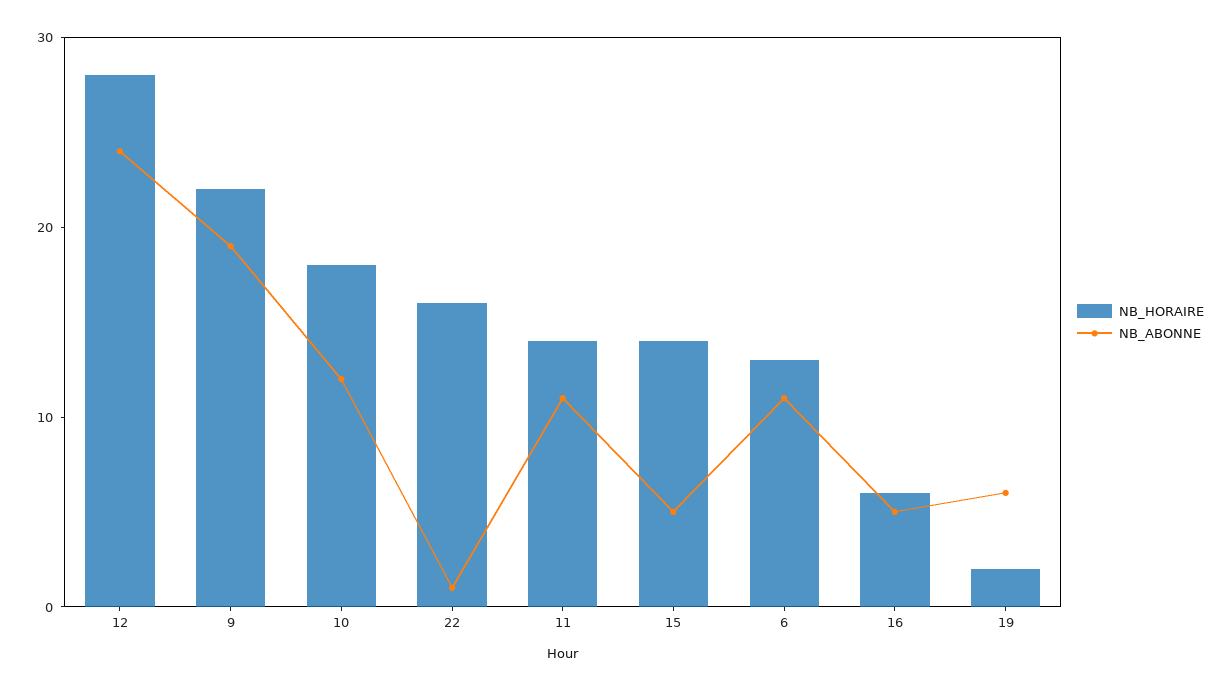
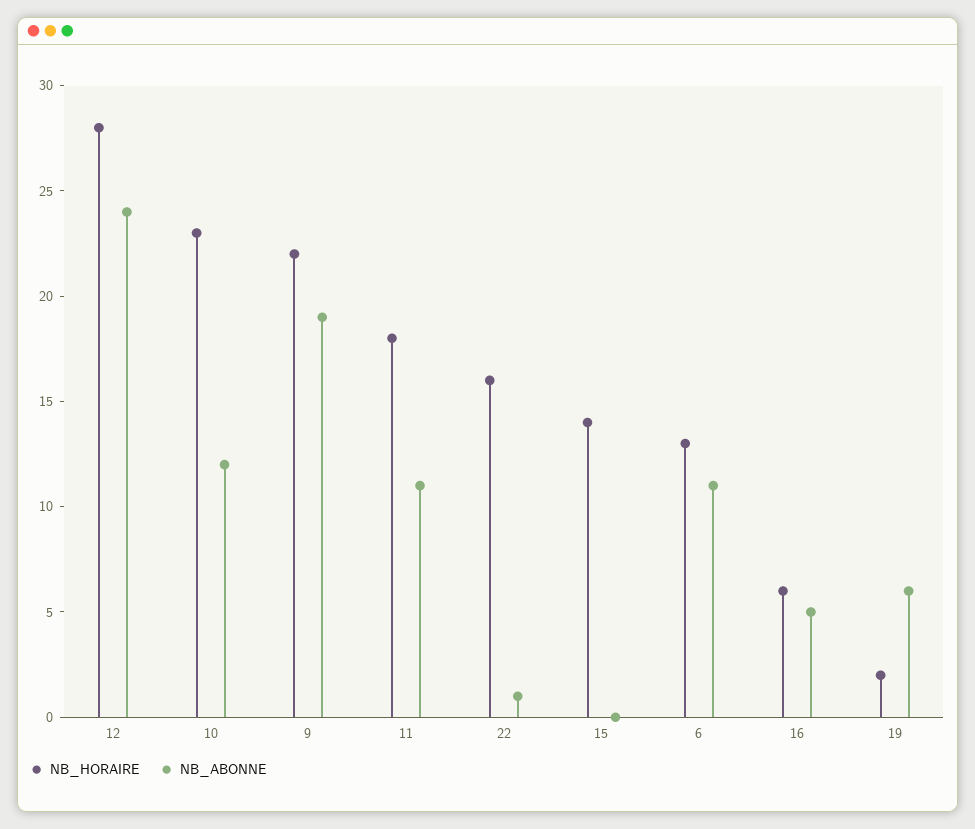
  {
    "NB_HORAIRE": {
      "12": 28,
      "9": 22,
-     "10": 18,
+     "10": 23,
      "22": 16,
-     "11": 14,
+     "11": 18,
      "15": 14,
      "6": 13,
      "16": 6,
      "19": 2
    },
    "NB_ABONNE": {
      "12": 24,
      "9": 19,
      "10": 12,
      "22": 1,
      "11": 11,
-     "15": 5,
+     "15": 0,
      "6": 11,
      "16": 5,
      "19": 6
    }
  }

